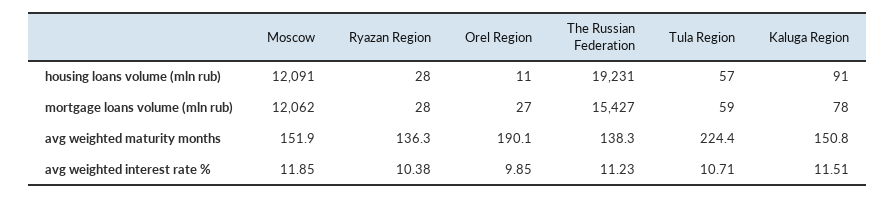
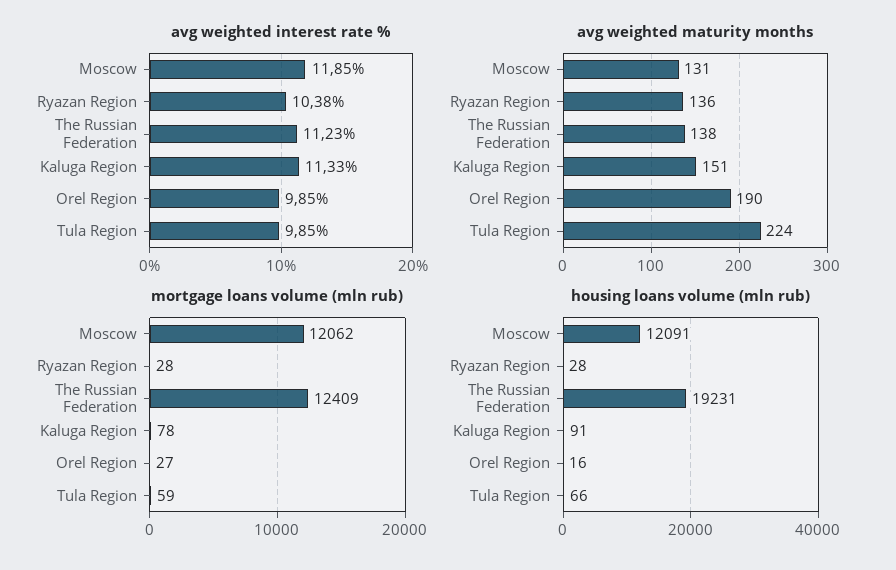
  {
    "housing loans volume (mln rub)": {
      "Moscow": 12091,
      "Ryazan Region": 28,
-     "Orel Region": 11,
+     "Orel Region": 16,
      "The Russian Federation": 19231,
-     "Tula Region": 57,
+     "Tula Region": 66,
      "Kaluga Region": 91
    },
    "mortgage loans volume (mln rub)": {
      "Moscow": 12062,
      "Ryazan Region": 28,
      "Orel Region": 27,
-     "The Russian Federation": 15427,
+     "The Russian Federation": 12409,
      "Tula Region": 59,
      "Kaluga Region": 78
    },
    "avg weighted maturity months": {
-     "Moscow": 151.9,
+     "Moscow": 131,
      "Ryazan Region": 136.3,
      "Orel Region": 190.1,
      "The Russian Federation": 138.3,
      "Tula Region": 224.4,
      "Kaluga Region": 150.8
    },
    "avg weighted interest rate %": {
      "Moscow": 11.85,
      "Ryazan Region": 10.38,
      "Orel Region": 9.85,
      "The Russian Federation": 11.23,
-     "Tula Region": 10.71,
+     "Tula Region": 9.85,
-     "Kaluga Region": 11.51
+     "Kaluga Region": 11.33
    }
  }

